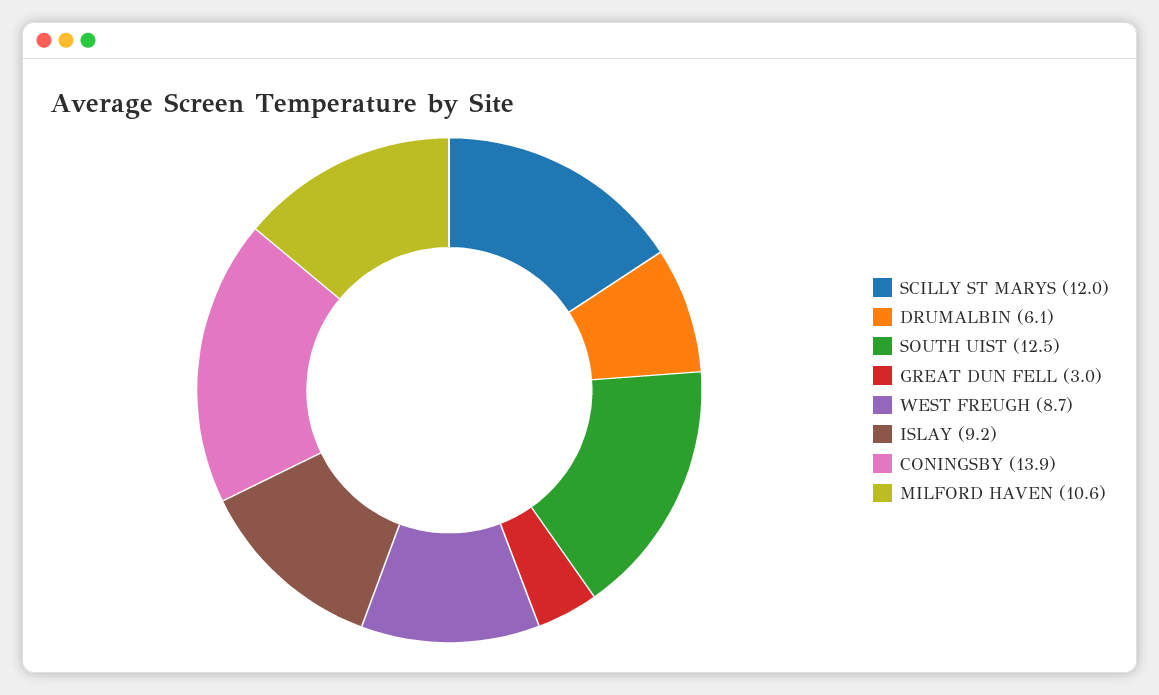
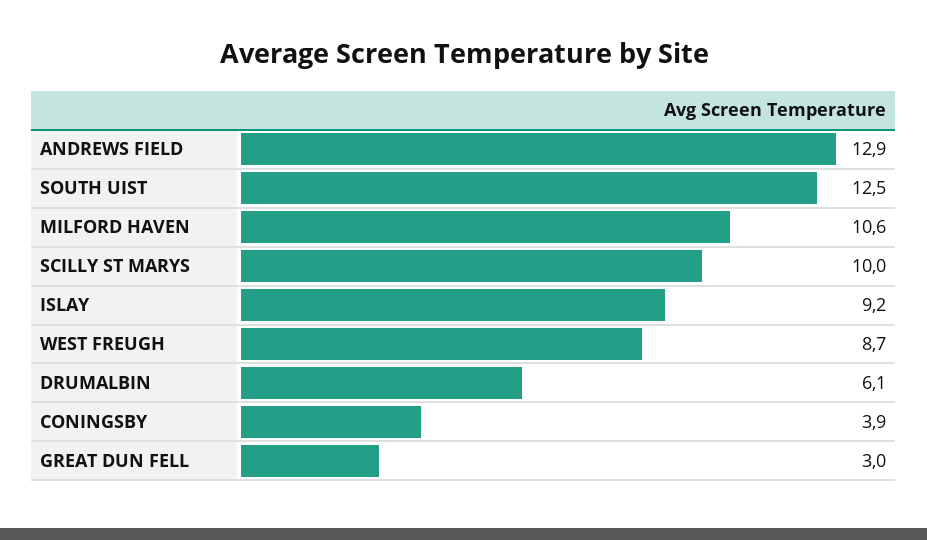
  {
-   "SCILLY ST MARYS": 12,
+   "SCILLY ST MARYS": 10,
    "DRUMALBIN": 6.1,
    "SOUTH UIST": 12.5,
    "GREAT DUN FELL": 3,
    "WEST FREUGH": 8.7,
    "ISLAY": 9.2,
-   "CONINGSBY": 13.9,
+   "CONINGSBY": 3.9,
-   "MILFORD HAVEN": 10.6
+   "MILFORD HAVEN": 10.6,
+   "ANDREWS FIELD": 12.9
  }

